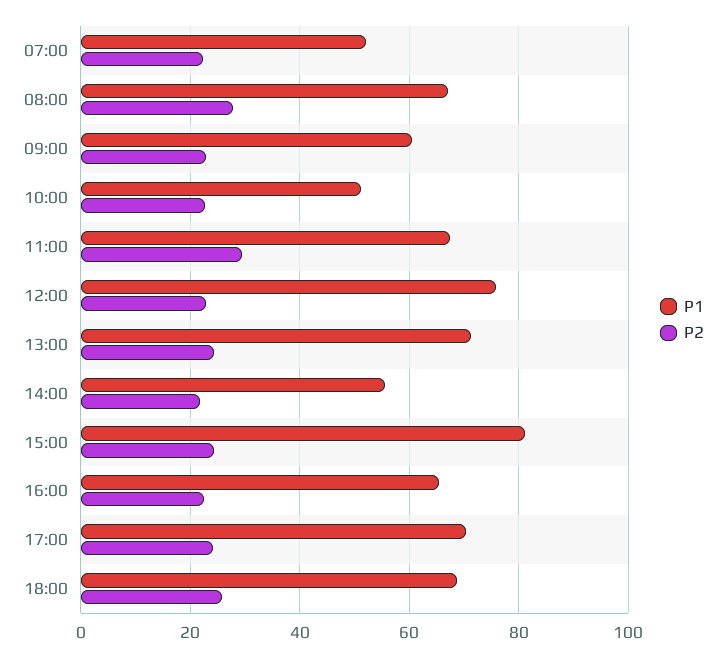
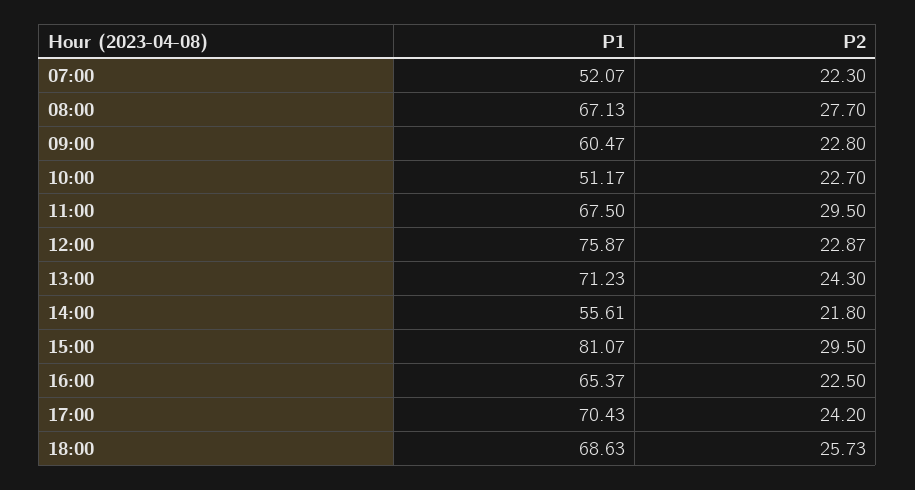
  {
    "P1": {
      "07:00": 52.07,
      "08:00": 67.13,
      "09:00": 60.47,
      "10:00": 51.17,
      "11:00": 67.5,
      "12:00": 75.87,
      "13:00": 71.23,
      "14:00": 55.61,
      "15:00": 81.07,
      "16:00": 65.37,
      "17:00": 70.43,
      "18:00": 68.63
    },
    "P2": {
      "07:00": 22.3,
      "08:00": 27.7,
      "09:00": 22.8,
      "10:00": 22.7,
      "11:00": 29.5,
      "12:00": 22.87,
      "13:00": 24.3,
      "14:00": 21.8,
-     "15:00": 24,
+     "15:00": 29.5,
      "16:00": 22.5,
      "17:00": 24.2,
      "18:00": 25.73
    }
  }

